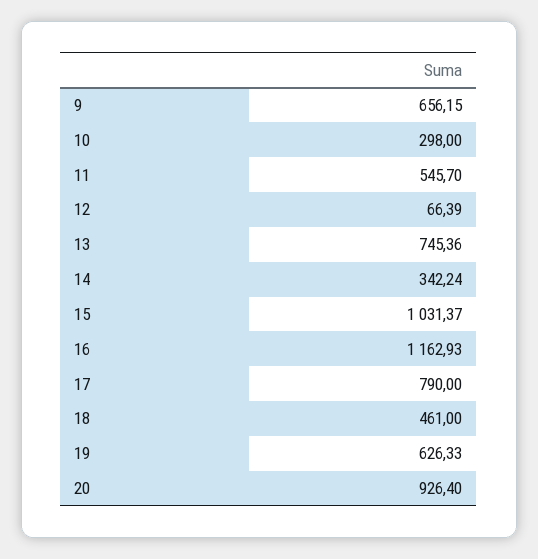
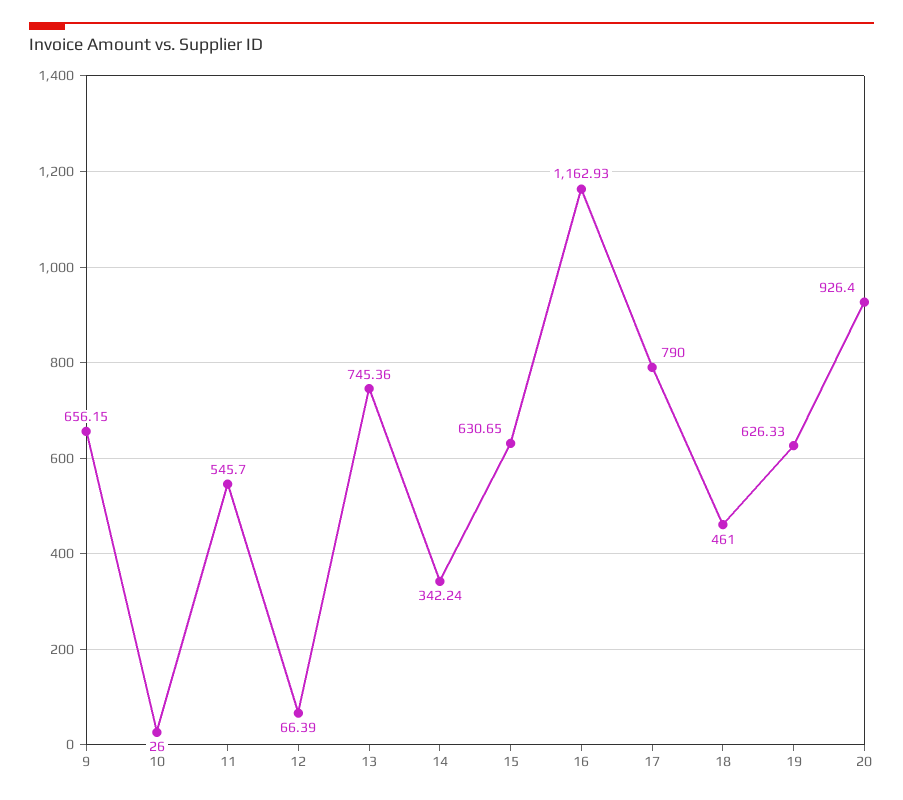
  {
    "9": 656.15,
-   "10": 298,
+   "10": 26,
    "11": 545.7,
    "12": 66.39,
    "13": 745.36,
    "14": 342.24,
-   "15": 1031.37,
+   "15": 630.65,
    "16": 1162.93,
    "17": 790,
    "18": 461,
    "19": 626.33,
    "20": 926.4
  }

